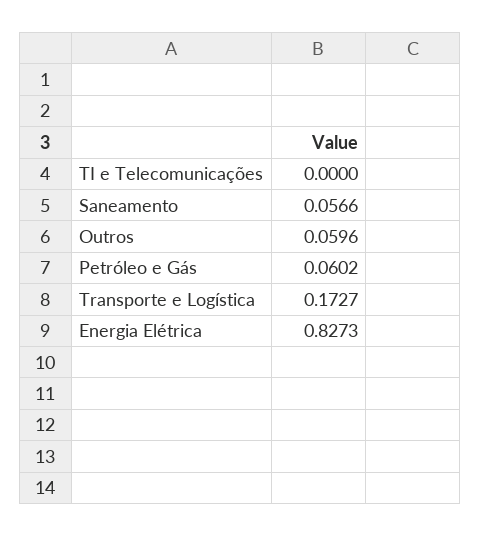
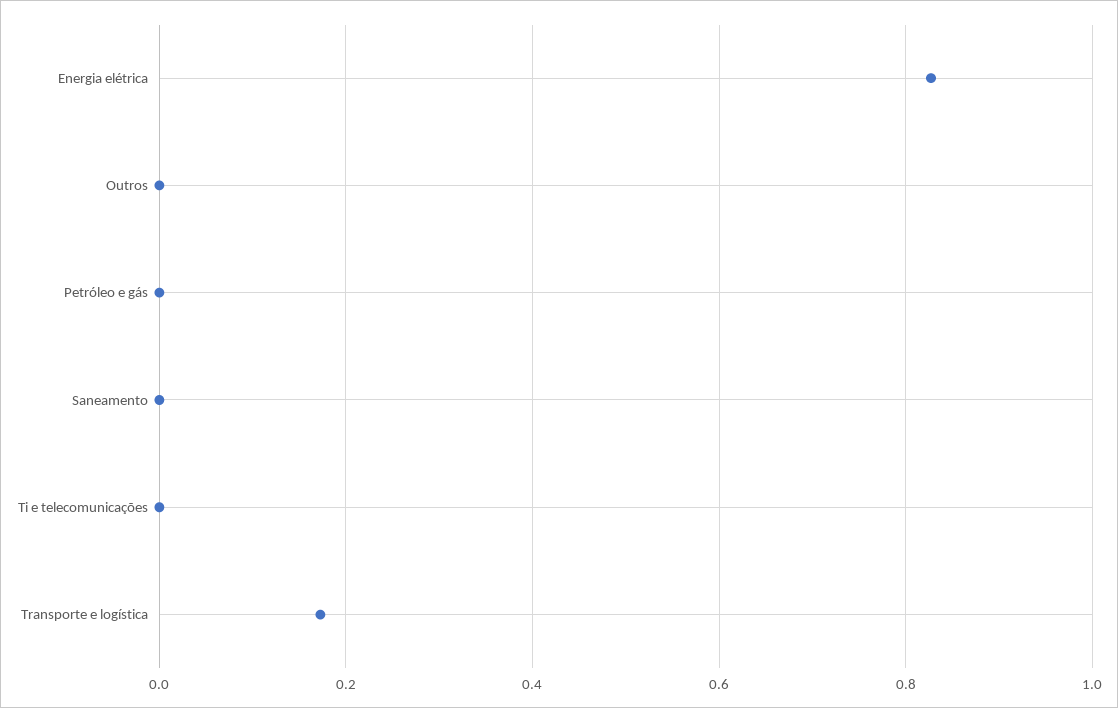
  {
    "TI e Telecomunicações": 0,
-   "Saneamento": 0.0566,
+   "Saneamento": 0,
-   "Outros": 0.0596,
+   "Outros": 0,
-   "Petróleo e Gás": 0.0602,
+   "Petróleo e Gás": 0,
    "Transporte e Logística": 0.1727,
    "Energia Elétrica": 0.8273
  }

